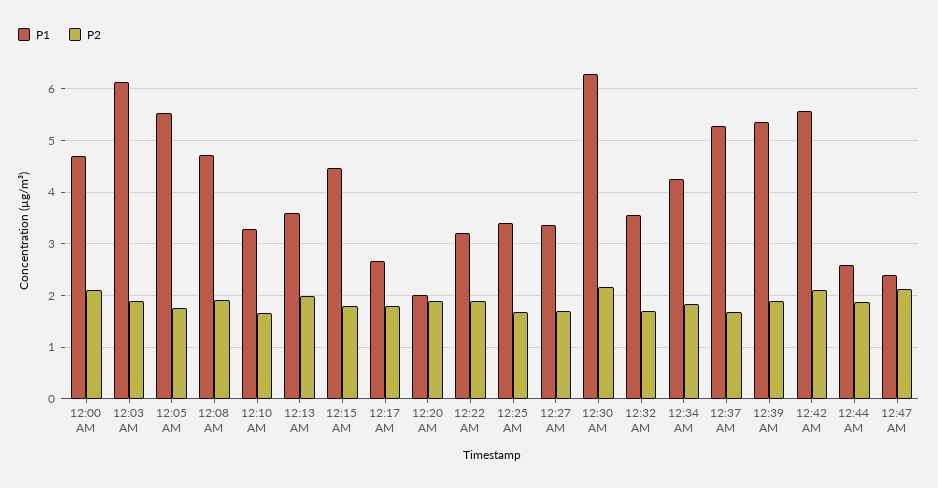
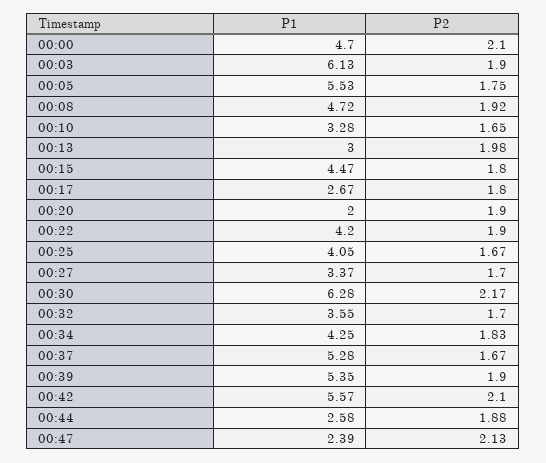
  {
    "P1": {
      "12:00 AM": 4.7,
      "12:03 AM": 6.13,
      "12:05 AM": 5.53,
      "12:08 AM": 4.72,
      "12:10 AM": 3.28,
-     "12:13 AM": 3.6,
+     "12:13 AM": 3,
      "12:15 AM": 4.47,
      "12:17 AM": 2.67,
      "12:20 AM": 2,
-     "12:22 AM": 3.2,
+     "12:22 AM": 4.2,
-     "12:25 AM": 3.4,
+     "12:25 AM": 4.05,
      "12:27 AM": 3.37,
      "12:30 AM": 6.28,
      "12:32 AM": 3.55,
      "12:34 AM": 4.25,
      "12:37 AM": 5.28,
      "12:39 AM": 5.35,
      "12:42 AM": 5.57,
      "12:44 AM": 2.58,
      "12:47 AM": 2.39
    },
    "P2": {
      "12:00 AM": 2.1,
      "12:03 AM": 1.9,
      "12:05 AM": 1.75,
      "12:08 AM": 1.92,
      "12:10 AM": 1.65,
      "12:13 AM": 1.98,
      "12:15 AM": 1.8,
      "12:17 AM": 1.8,
      "12:20 AM": 1.9,
      "12:22 AM": 1.9,
      "12:25 AM": 1.67,
      "12:27 AM": 1.7,
      "12:30 AM": 2.17,
      "12:32 AM": 1.7,
      "12:34 AM": 1.83,
      "12:37 AM": 1.67,
      "12:39 AM": 1.9,
      "12:42 AM": 2.1,
      "12:44 AM": 1.88,
      "12:47 AM": 2.13
    }
  }

